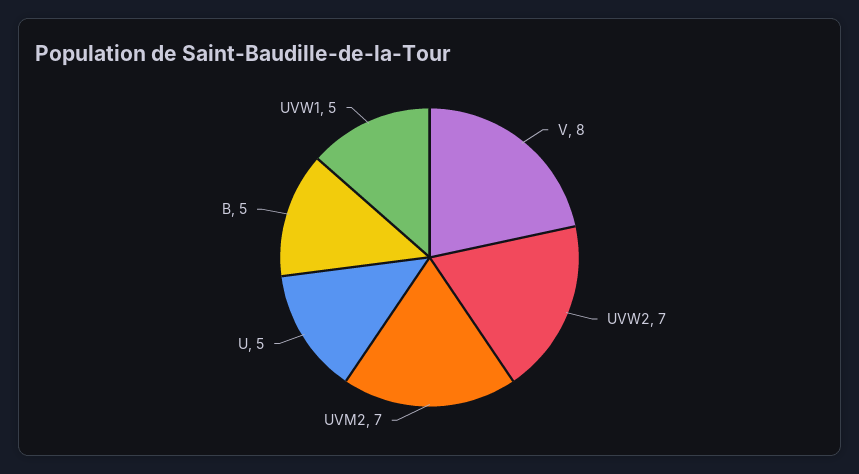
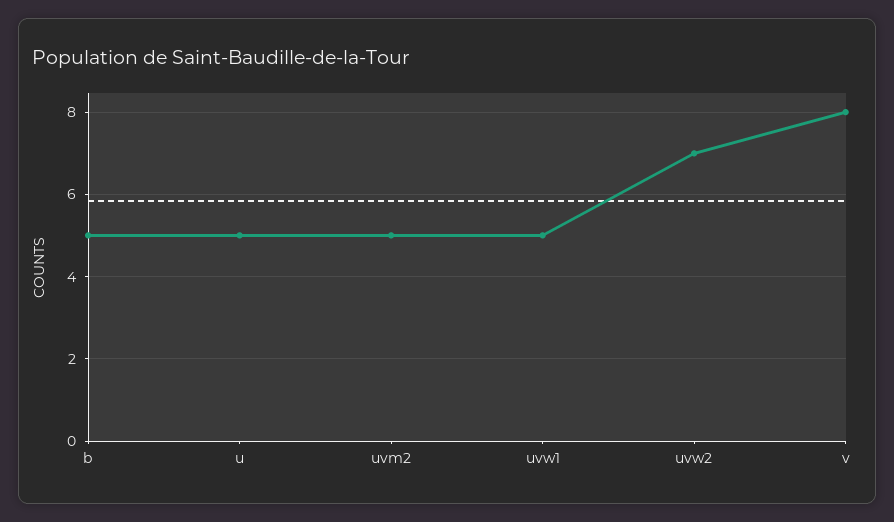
  {
    "V": 8,
    "UVW2": 7,
-   "UVM2": 7,
+   "UVM2": 5,
    "U": 5,
    "B": 5,
    "UVW1": 5
  }

